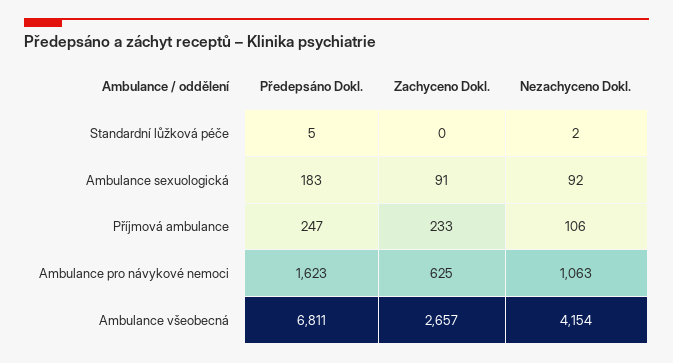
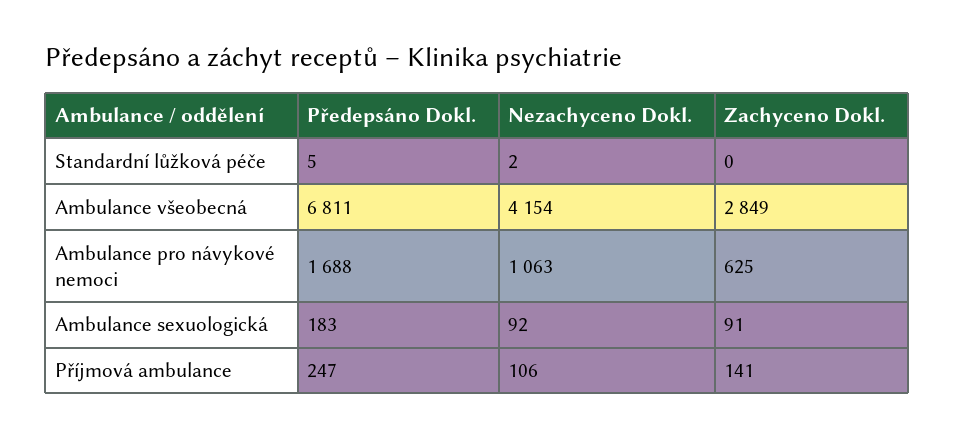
  {
    "Předepsáno Dokl.": {
      "Standardní lůžková péče": 5,
      "Ambulance sexuologická": 183,
      "Příjmová ambulance": 247,
-     "Ambulance pro návykové nemoci": 1623,
+     "Ambulance pro návykové nemoci": 1688,
      "Ambulance všeobecná": 6811
    },
    "Zachyceno Dokl.": {
      "Standardní lůžková péče": 0,
      "Ambulance sexuologická": 91,
-     "Příjmová ambulance": 233,
+     "Příjmová ambulance": 141,
      "Ambulance pro návykové nemoci": 625,
-     "Ambulance všeobecná": 2657
+     "Ambulance všeobecná": 2849
    },
    "Nezachyceno Dokl.": {
      "Standardní lůžková péče": 2,
      "Ambulance sexuologická": 92,
      "Příjmová ambulance": 106,
      "Ambulance pro návykové nemoci": 1063,
      "Ambulance všeobecná": 4154
    }
  }

